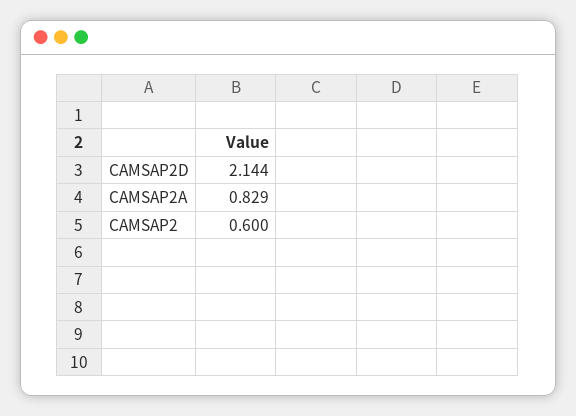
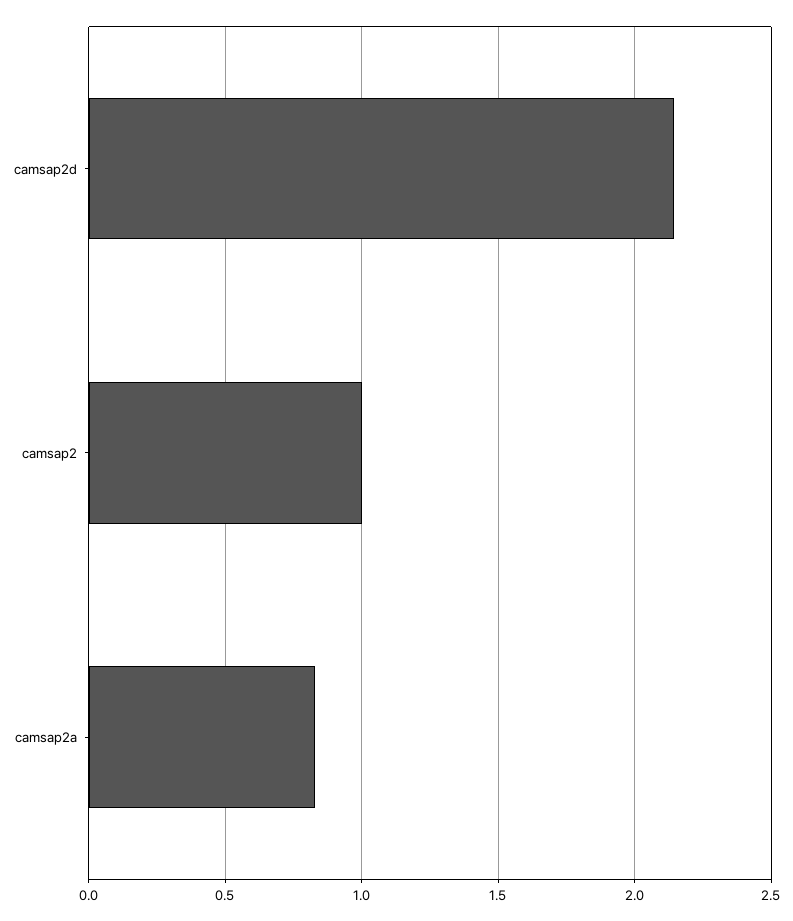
  {
    "CAMSAP2D": 2.144,
    "CAMSAP2A": 0.829,
-   "CAMSAP2": 0.6
+   "CAMSAP2": 1
  }

